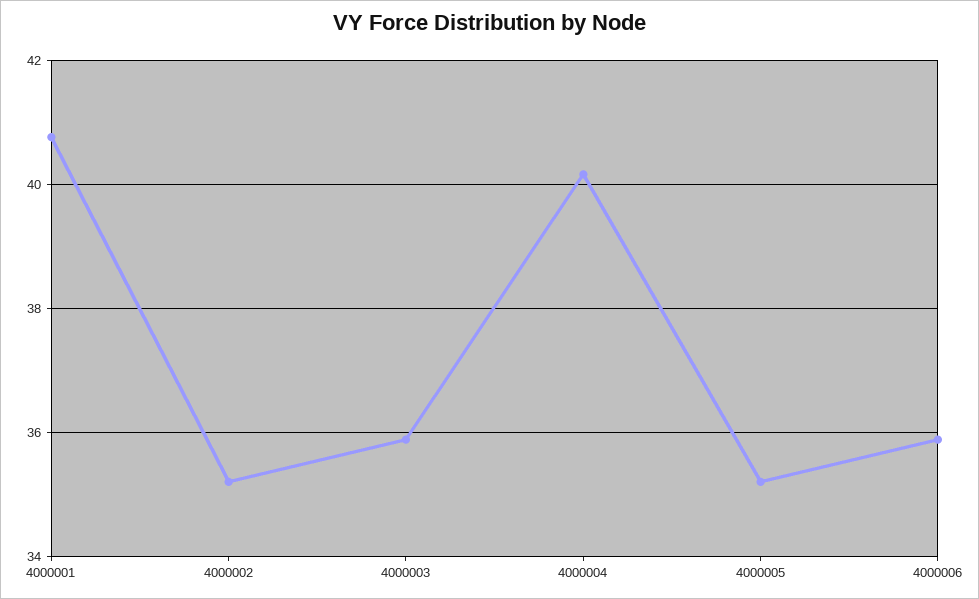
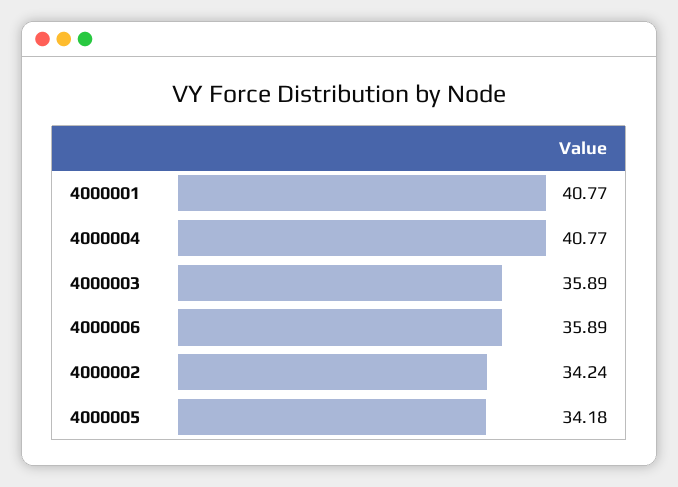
  {
    "4000001": 40.77,
-   "4000002": 35.2,
+   "4000002": 34.24,
    "4000003": 35.89,
-   "4000004": 40.2,
+   "4000004": 40.77,
-   "4000005": 35.2,
+   "4000005": 34.18,
    "4000006": 35.89
  }

